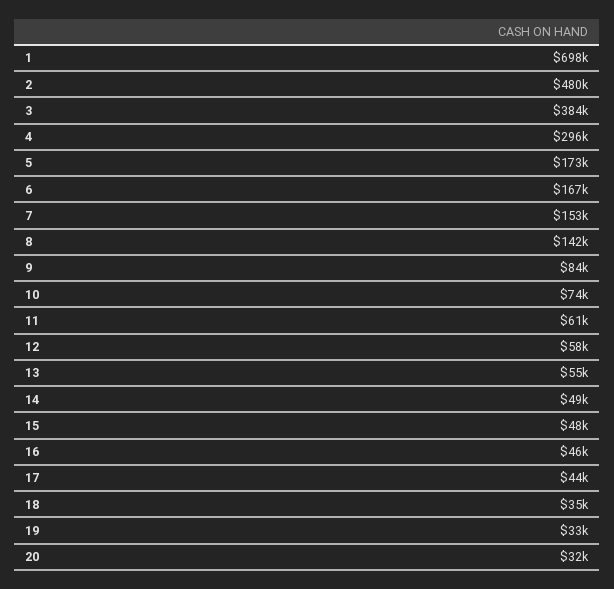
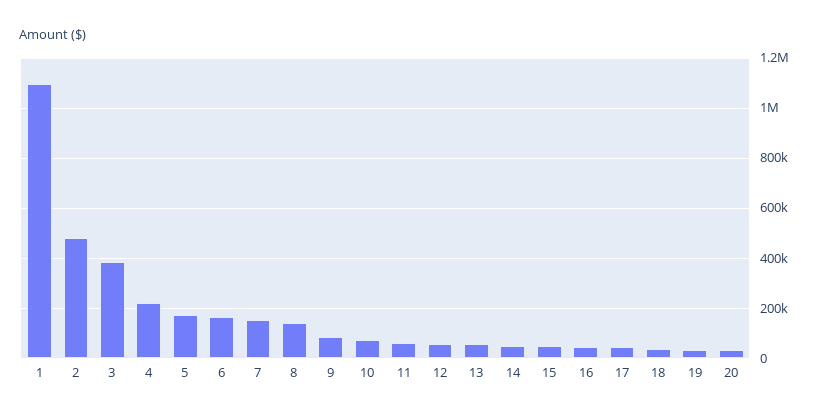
  {
-   "1": 698000,
+   "1": 1100000,
    "2": 480000,
    "3": 384000,
-   "4": 296000,
+   "4": 225000,
    "5": 173000,
    "6": 167000,
    "7": 153000,
    "8": 142000,
    "9": 84000,
    "10": 74000,
    "11": 61000,
    "12": 58000,
    "13": 55000,
    "14": 49000,
    "15": 48000,
    "16": 46000,
    "17": 44000,
    "18": 35000,
    "19": 33000,
    "20": 32000
  }

